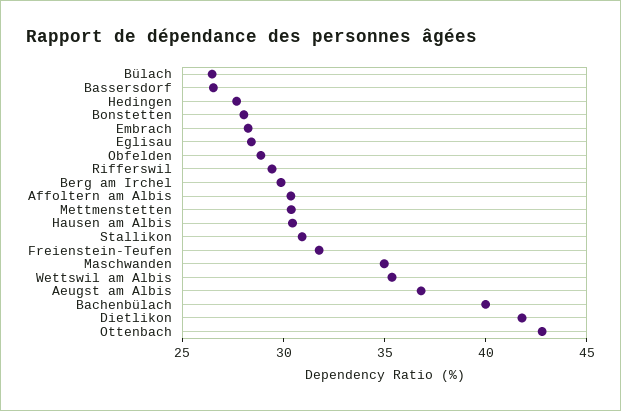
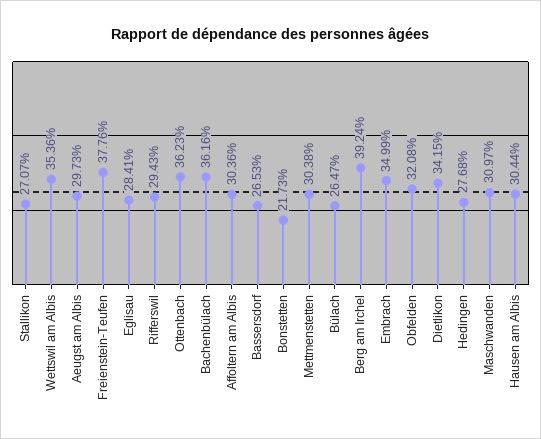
  {
    "Bülach": 26.47,
    "Bassersdorf": 26.53,
    "Hedingen": 27.68,
-   "Bonstetten": 28,
+   "Bonstetten": 21.73,
-   "Embrach": 28,
+   "Embrach": 34.99,
    "Eglisau": 28.41,
-   "Obfelden": 29,
+   "Obfelden": 32.08,
    "Rifferswil": 29.43,
-   "Berg am Irchel": 30,
+   "Berg am Irchel": 39.24,
    "Affoltern am Albis": 30.36,
    "Mettmenstetten": 30.38,
    "Hausen am Albis": 30.44,
-   "Stallikon": 31,
+   "Stallikon": 27.07,
-   "Freienstein-Teufen": 32,
+   "Freienstein-Teufen": 37.76,
-   "Maschwanden": 35,
+   "Maschwanden": 30.97,
    "Wettswil am Albis": 35.36,
-   "Aeugst am Albis": 37,
+   "Aeugst am Albis": 29.73,
-   "Bachenbülach": 40,
+   "Bachenbülach": 36.16,
-   "Dietlikon": 42,
+   "Dietlikon": 34.15,
-   "Ottenbach": 43
+   "Ottenbach": 36.23
  }

